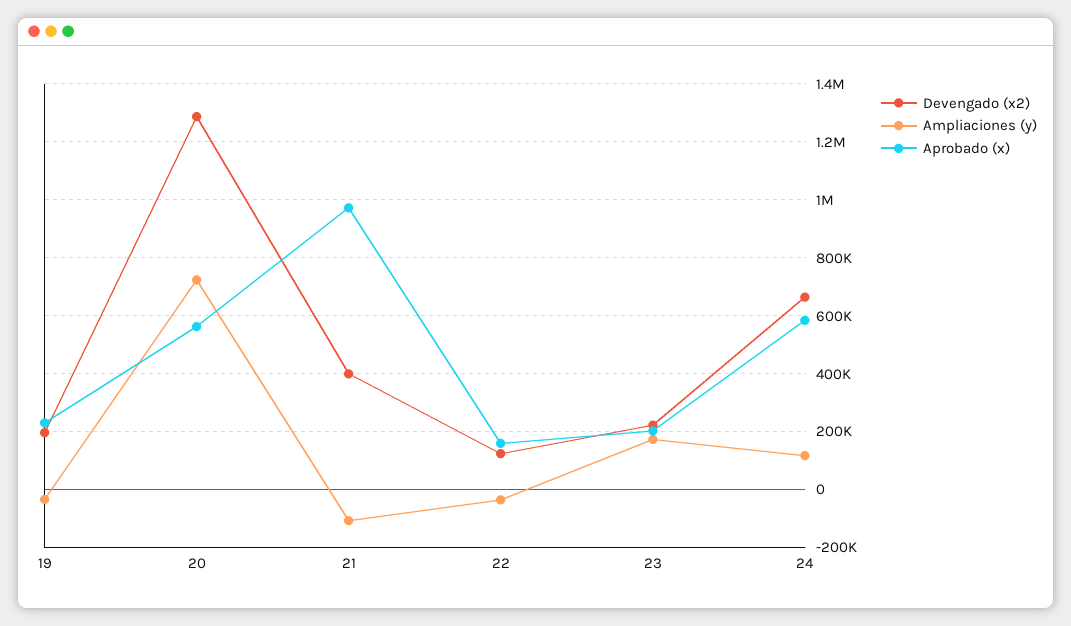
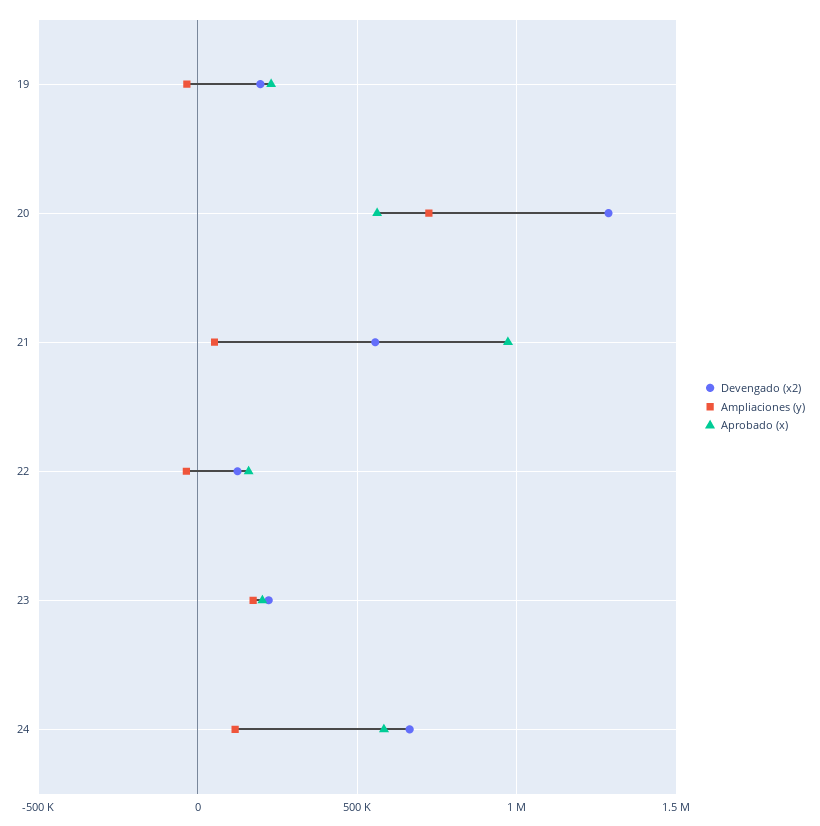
  {
    "Devengado (x2)": {
      "19": 200000,
      "20": 1275000,
-     "21": 400000,
+     "21": 550000,
      "22": 125000,
      "23": 225000,
      "24": 675000
    },
    "Ampliaciones (y)": {
      "19": -25000,
      "20": 725000,
-     "21": -100000,
+     "21": 50000,
      "22": -25000,
      "23": 175000,
      "24": 125000
    },
    "Aprobado (x)": {
      "19": 225000,
      "20": 575000,
      "21": 975000,
      "22": 150000,
      "23": 200000,
      "24": 575000
    }
  }

